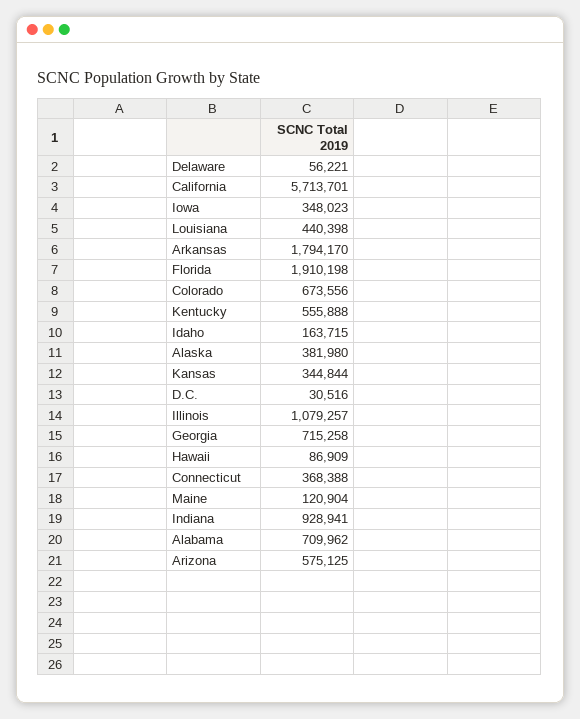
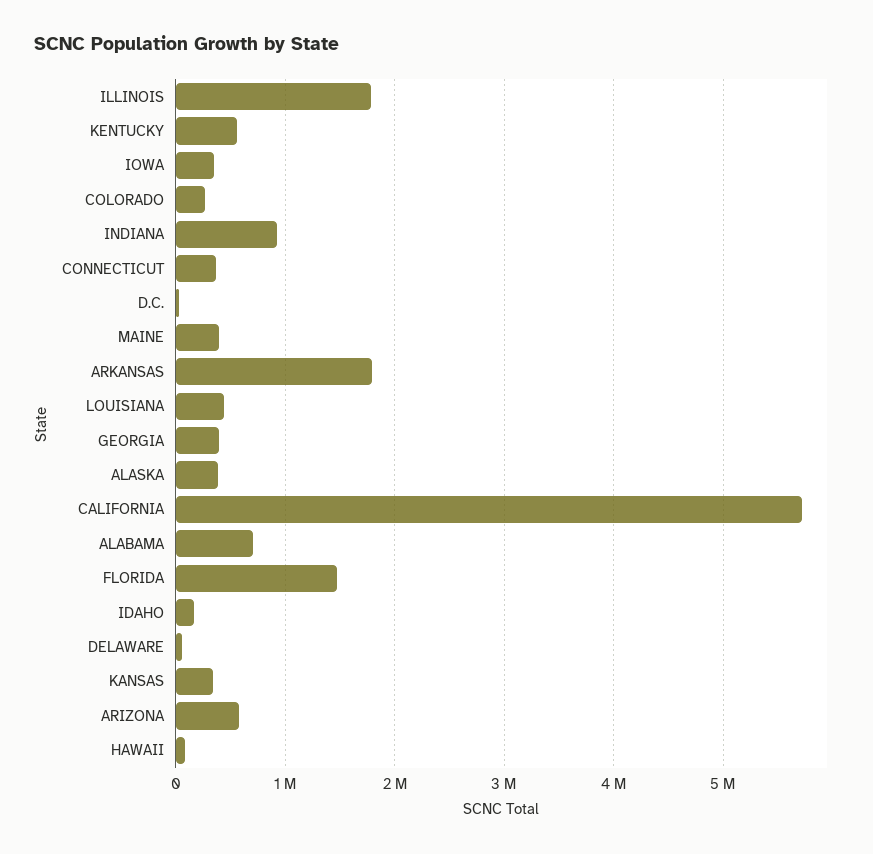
  {
    "Delaware": 56221,
    "California": 5713701,
    "Iowa": 348023,
    "Louisiana": 440398,
    "Arkansas": 1794170,
-   "Florida": 1910198,
+   "Florida": 1500000,
-   "Colorado": 673556,
+   "Colorado": 300000,
    "Kentucky": 555888,
    "Idaho": 163715,
    "Alaska": 381980,
    "Kansas": 344844,
    "D.C.": 30516,
-   "Illinois": 1079257,
+   "Illinois": 1800000,
-   "Georgia": 715258,
+   "Georgia": 400000,
    "Hawaii": 86909,
    "Connecticut": 368388,
-   "Maine": 120904,
+   "Maine": 400000,
    "Indiana": 928941,
    "Alabama": 709962,
    "Arizona": 575125
  }

